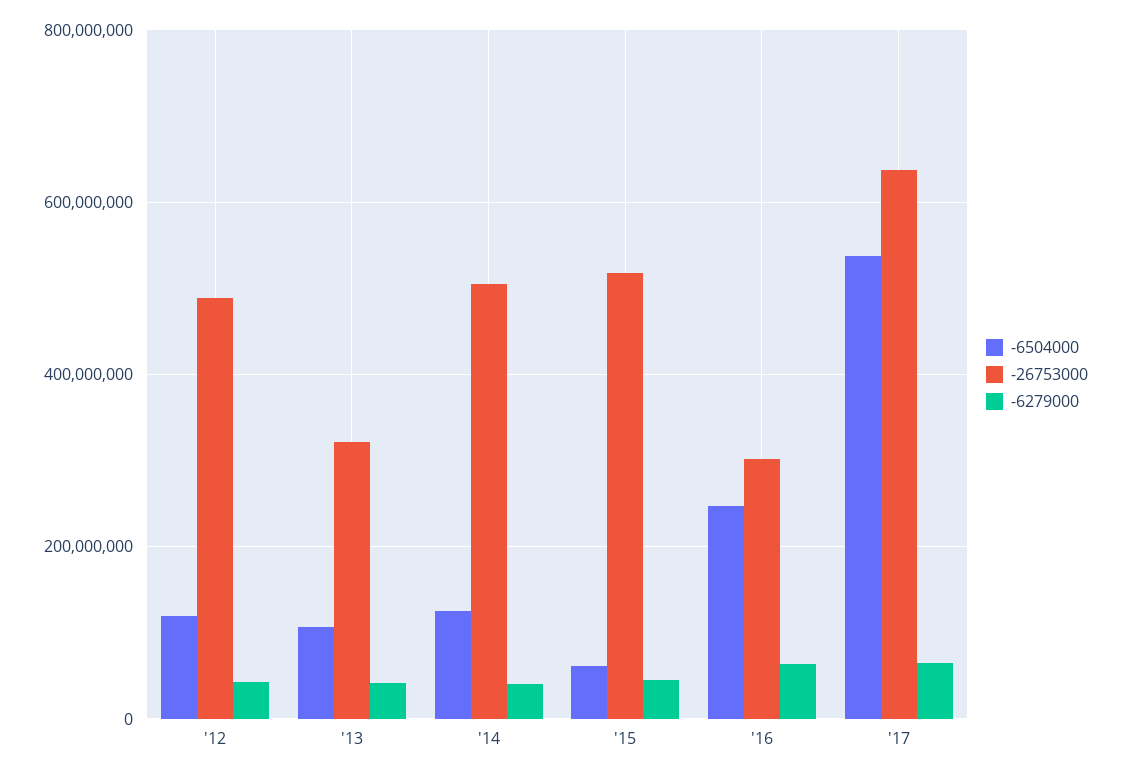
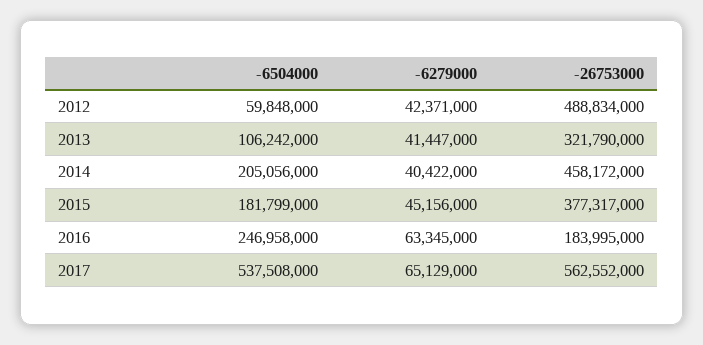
  {
    "-6504000": {
-     "'12": 120000000,
+     "'12": 59848000,
      "'13": 106242000,
-     "'14": 120000000,
+     "'14": 205056000,
-     "'15": 60000000,
+     "'15": 181799000,
      "'16": 246958000,
      "'17": 537508000
    },
    "-26753000": {
      "'12": 488834000,
      "'13": 321790000,
-     "'14": 500000000,
+     "'14": 458172000,
-     "'15": 520000000,
+     "'15": 377317000,
-     "'16": 300000000,
+     "'16": 183995000,
-     "'17": 640000000
+     "'17": 562552000
    },
    "-6279000": {
      "'12": 42371000,
      "'13": 41447000,
      "'14": 40422000,
      "'15": 45156000,
      "'16": 63345000,
      "'17": 65129000
    }
  }

